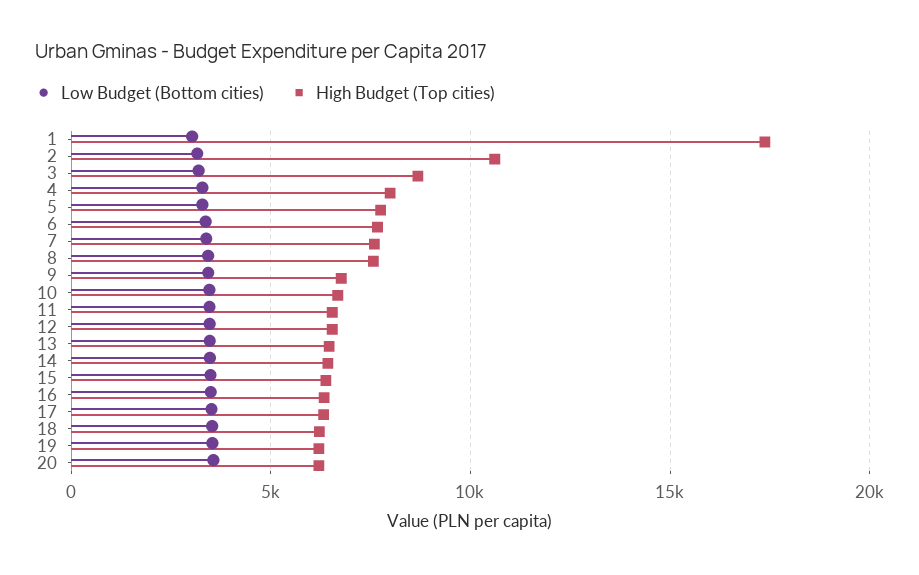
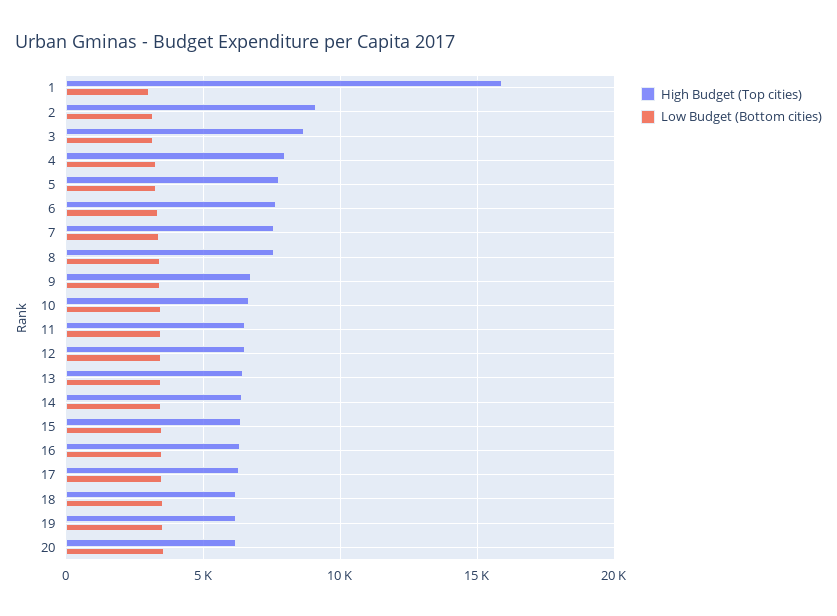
  {
    "Low Budget (Bottom cities)": {
      "1": 3000,
      "2": 3000,
      "3": 3000,
      "4": 3500,
      "5": 3500,
      "6": 3500,
      "7": 3500,
      "8": 3500,
      "9": 3500,
      "10": 3500,
      "11": 3500,
      "12": 3500,
      "13": 3500,
      "14": 3500,
      "15": 3500,
      "16": 3500,
      "17": 3500,
      "18": 3500,
      "19": 3500,
      "20": 3500
    },
    "High Budget (Top cities)": {
-     "1": 17500,
+     "1": 16000,
-     "2": 10500,
+     "2": 9000,
      "3": 8500,
      "4": 8000,
      "5": 8000,
      "6": 7500,
      "7": 7500,
      "8": 7500,
      "9": 7000,
      "10": 6500,
      "11": 6500,
      "12": 6500,
      "13": 6500,
      "14": 6500,
      "15": 6500,
      "16": 6500,
      "17": 6500,
      "18": 6000,
      "19": 6000,
      "20": 6000
    }
  }

